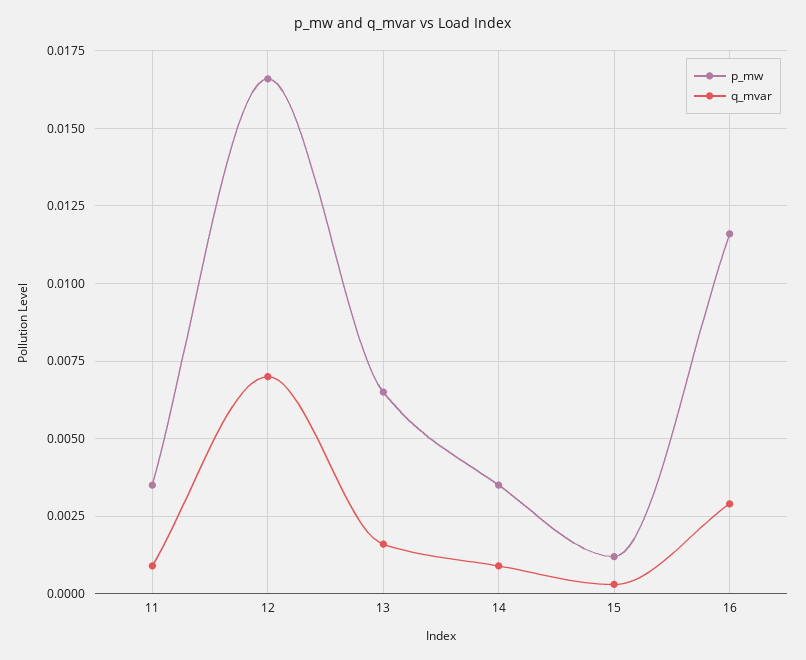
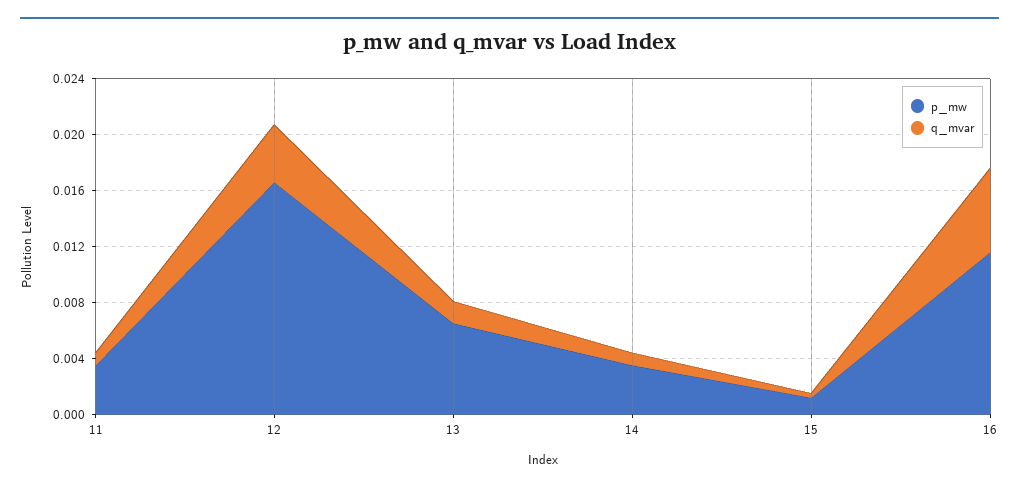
  {
    "p_mw": {
      "11": 0.0035,
      "12": 0.0165,
      "13": 0.0065,
      "14": 0.0035,
      "15": 0.001,
      "16": 0.0115
    },
    "q_mvar": {
      "11": 0.001,
-     "12": 0.007,
+     "12": 0.004,
      "13": 0.0015,
      "14": 0.001,
      "15": 0.0005,
-     "16": 0.003
+     "16": 0.006
    }
  }

